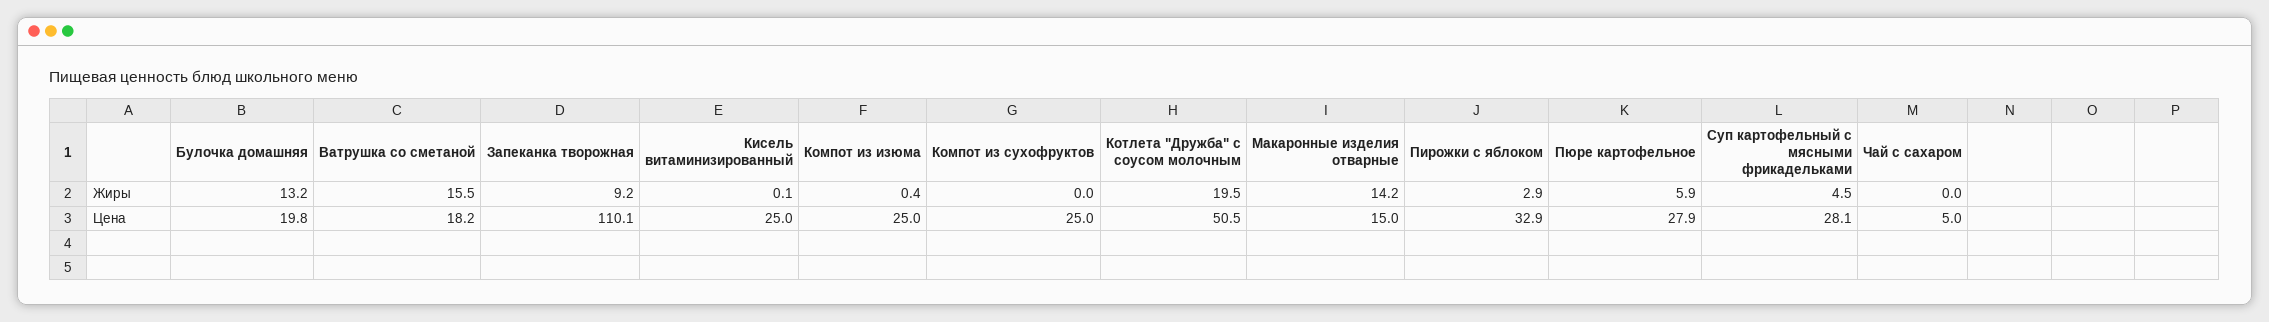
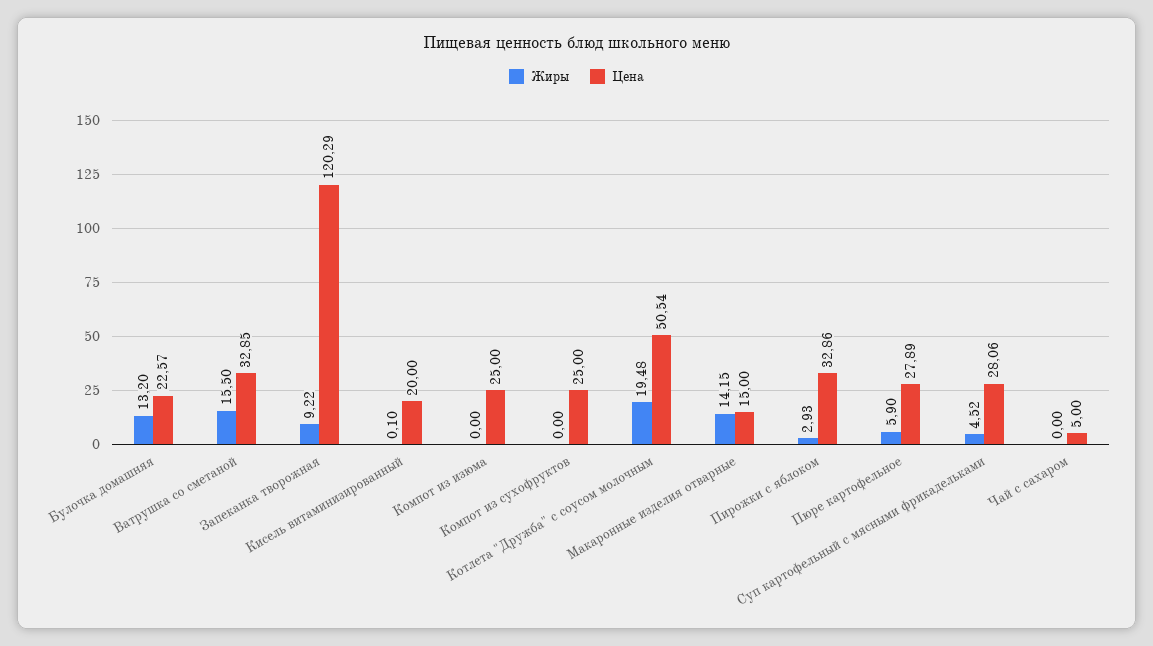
  {
    "Жиры": {
      "Булочка домашняя": 13.2,
      "Ватрушка со сметаной": 15.5,
      "Запеканка творожная": 9.22,
      "Кисель витаминизированный": 0.1,
-     "Компот из изюма": 0.4,
+     "Компот из изюма": 0,
      "Компот из сухофруктов": 0,
      "Котлета \"Дружба\" с соусом молочным": 19.48,
      "Макаронные изделия отварные": 14.15,
      "Пирожки с яблоком": 2.93,
      "Пюре картофельное": 5.9,
      "Суп картофельный с мясными фрикадельками": 4.52,
      "Чай с сахаром": 0
    },
    "Цена": {
-     "Булочка домашняя": 19.8,
+     "Булочка домашняя": 22.57,
-     "Ватрушка со сметаной": 18.2,
+     "Ватрушка со сметаной": 32.85,
-     "Запеканка творожная": 110.1,
+     "Запеканка творожная": 120.29,
-     "Кисель витаминизированный": 25,
+     "Кисель витаминизированный": 20,
      "Компот из изюма": 25,
      "Компот из сухофруктов": 25,
      "Котлета \"Дружба\" с соусом молочным": 50.54,
      "Макаронные изделия отварные": 15,
      "Пирожки с яблоком": 32.86,
      "Пюре картофельное": 27.89,
      "Суп картофельный с мясными фрикадельками": 28.06,
      "Чай с сахаром": 5
    }
  }

